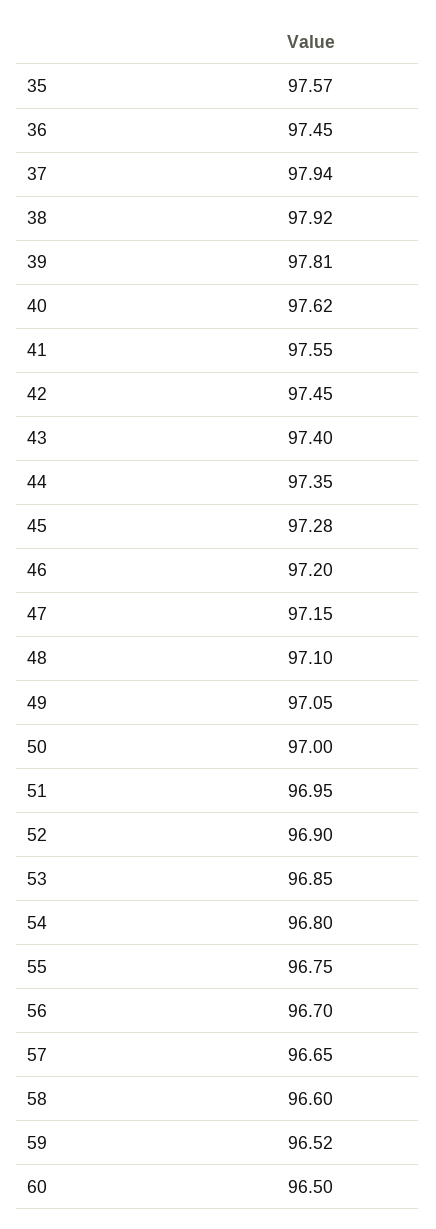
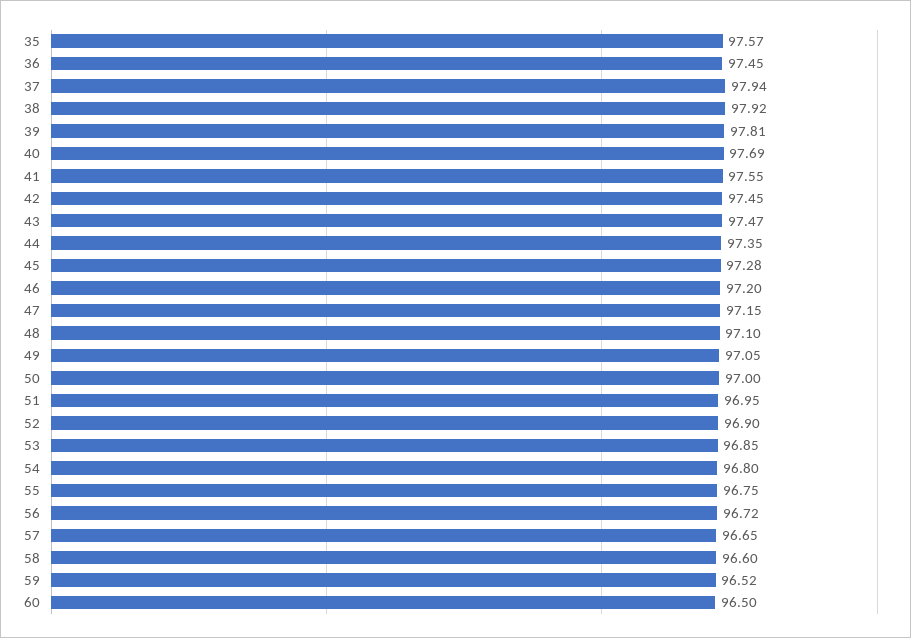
  {
    "35": 97.57,
    "36": 97.45,
    "37": 97.94,
    "38": 97.92,
    "39": 97.81,
-   "40": 97.62,
+   "40": 97.69,
    "41": 97.55,
    "42": 97.45,
-   "43": 97.4,
+   "43": 97.47,
    "44": 97.35,
    "45": 97.28,
    "46": 97.2,
    "47": 97.15,
    "48": 97.1,
    "49": 97.05,
    "50": 97,
    "51": 96.95,
    "52": 96.9,
    "53": 96.85,
    "54": 96.8,
    "55": 96.75,
-   "56": 96.7,
+   "56": 96.72,
    "57": 96.65,
    "58": 96.6,
    "59": 96.52,
    "60": 96.5
  }

